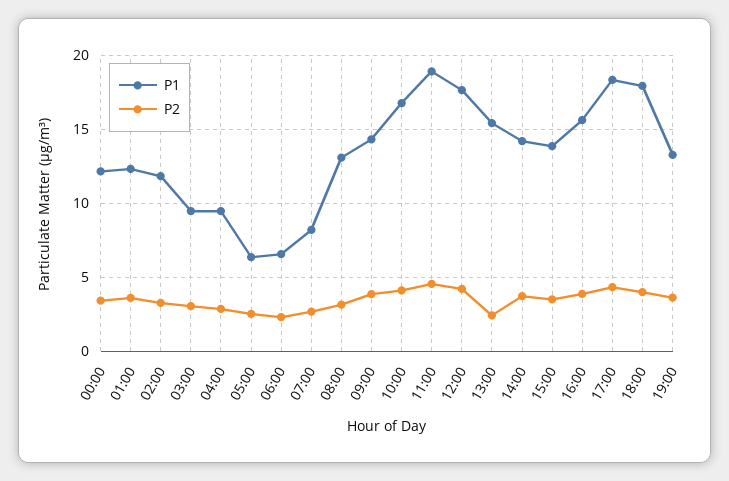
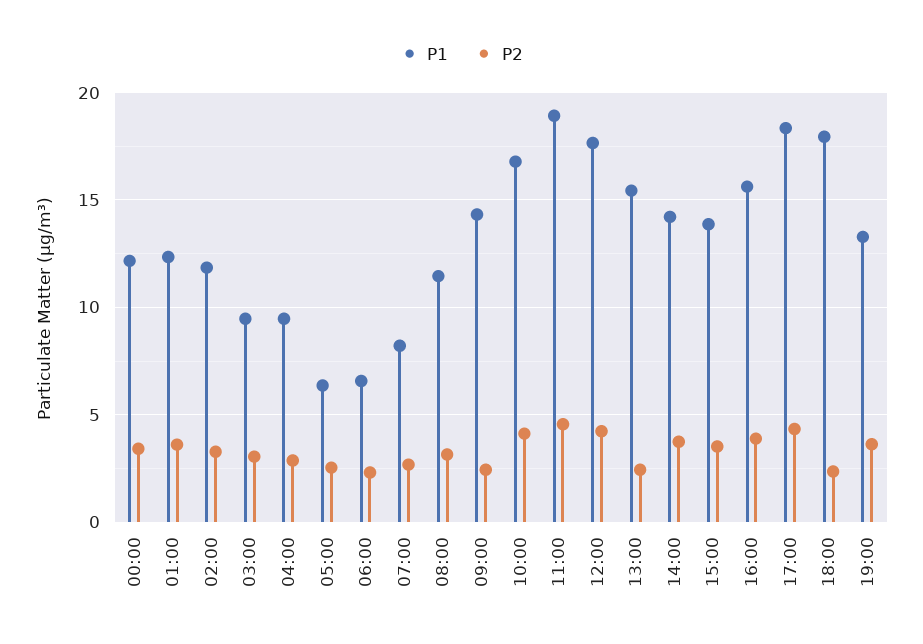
  {
    "P1": {
      "00:00": 12,
      "01:00": 12.5,
      "02:00": 12,
      "03:00": 9.5,
      "04:00": 9.5,
      "05:00": 6.5,
      "06:00": 6.5,
      "07:00": 8,
-     "08:00": 13,
+     "08:00": 11.5,
      "09:00": 14.5,
      "10:00": 17,
      "11:00": 19,
      "12:00": 17.5,
      "13:00": 15.5,
      "14:00": 14,
      "15:00": 14,
      "16:00": 15.5,
      "17:00": 18.5,
      "18:00": 18,
      "19:00": 13.5
    },
    "P2": {
      "00:00": 3.5,
      "01:00": 3.5,
      "02:00": 3.5,
      "03:00": 3,
      "04:00": 3,
      "05:00": 2.5,
      "06:00": 2.5,
      "07:00": 2.5,
      "08:00": 3,
-     "09:00": 4,
+     "09:00": 2.5,
      "10:00": 4,
      "11:00": 4.5,
      "12:00": 4,
      "13:00": 2.5,
      "14:00": 3.5,
      "15:00": 3.5,
      "16:00": 4,
      "17:00": 4.5,
-     "18:00": 4,
+     "18:00": 2.5,
      "19:00": 3.5
    }
  }

